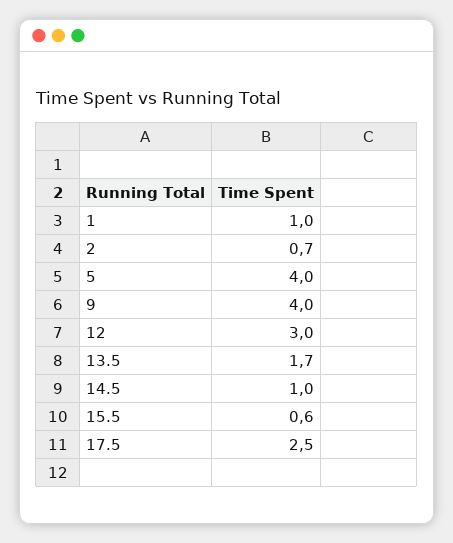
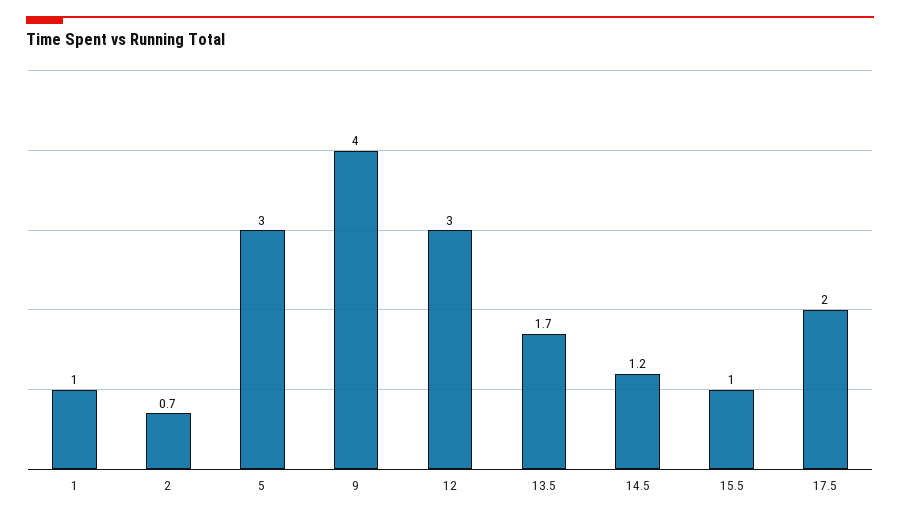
  {
    "1": 1,
    "2": 0.7,
-   "5": 4,
+   "5": 3,
    "9": 4,
    "12": 3,
    "13.5": 1.7,
-   "14.5": 1,
+   "14.5": 1.2,
-   "15.5": 0.6,
+   "15.5": 1,
-   "17.5": 2.5
+   "17.5": 2
  }

